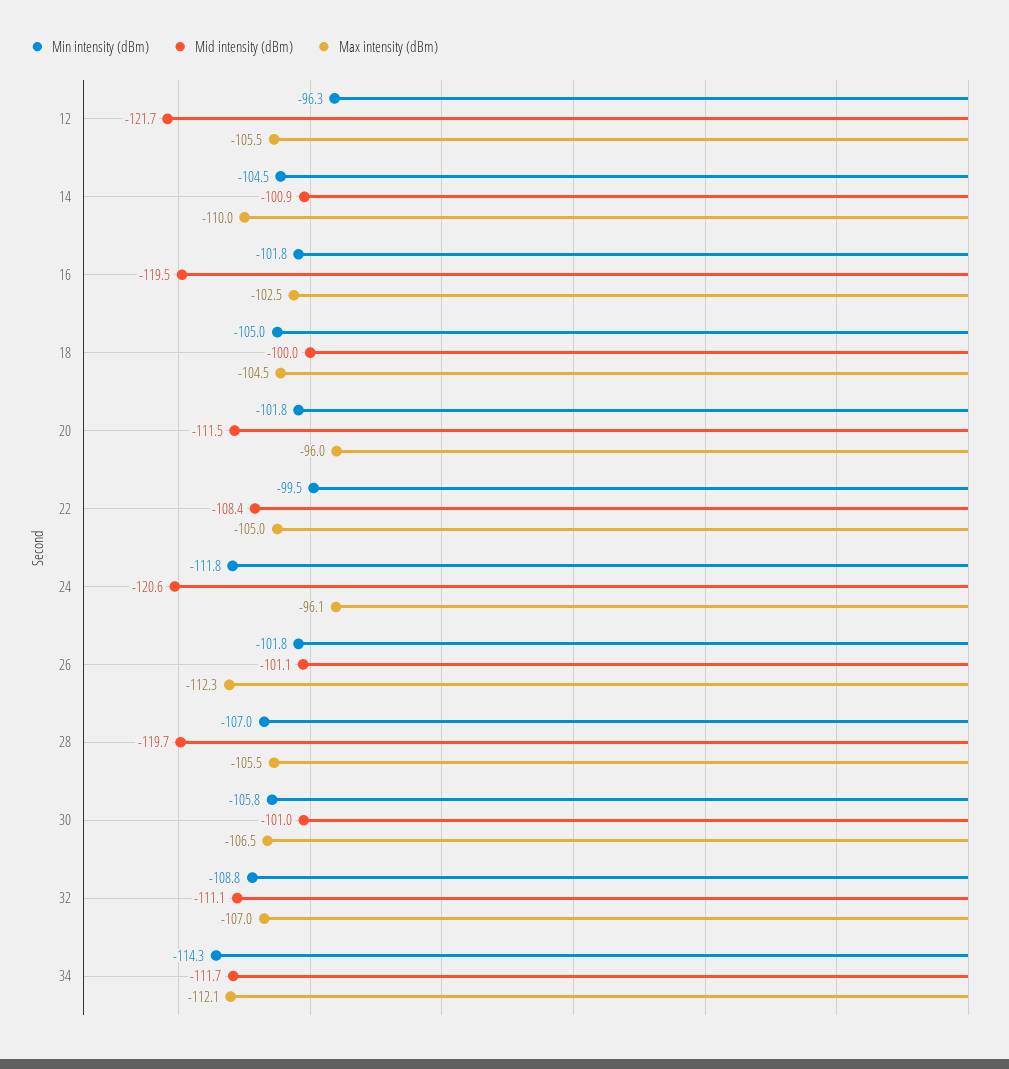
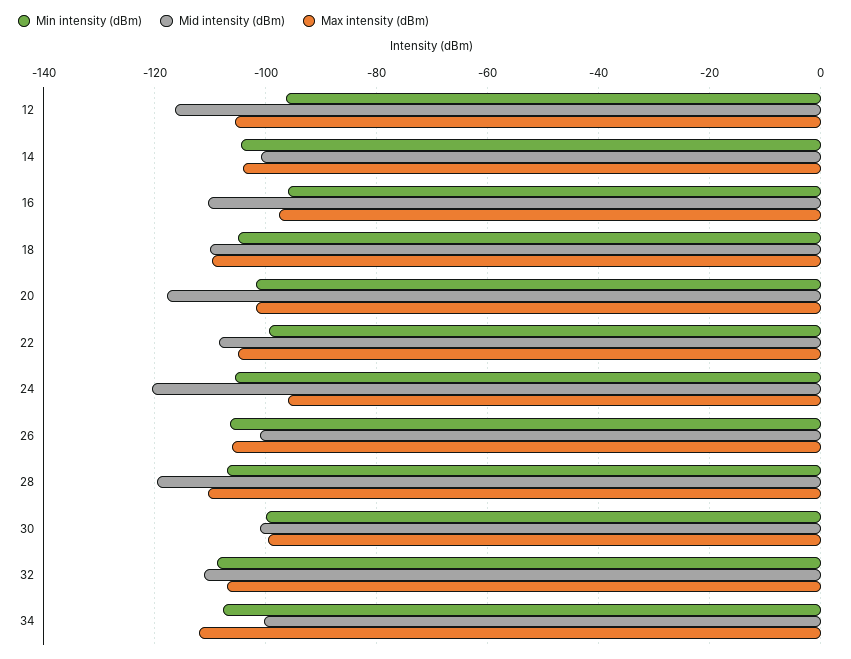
  {
    "Min intensity (dBm)": {
      "12": -96.3,
      "14": -104.5,
-     "16": -101.8,
+     "16": -96,
      "18": -105,
      "20": -101.8,
      "22": -99.5,
-     "24": -111.8,
+     "24": -106,
-     "26": -101.8,
+     "26": -106,
      "28": -107,
-     "30": -105.8,
+     "30": -100,
      "32": -108.8,
-     "34": -114.3
+     "34": -108
    },
    "Mid intensity (dBm)": {
-     "12": -121.7,
+     "12": -116,
      "14": -100.9,
-     "16": -119.5,
+     "16": -110,
-     "18": -100,
+     "18": -110,
-     "20": -111.5,
+     "20": -118,
      "22": -108.4,
      "24": -120.6,
      "26": -101.1,
      "28": -119.7,
      "30": -101,
      "32": -111.1,
-     "34": -111.7
+     "34": -100
    },
    "Max intensity (dBm)": {
      "12": -105.5,
-     "14": -110,
+     "14": -104,
-     "16": -102.5,
+     "16": -98,
-     "18": -104.5,
+     "18": -110,
-     "20": -96,
+     "20": -102,
      "22": -105,
      "24": -96.1,
-     "26": -112.3,
+     "26": -106,
-     "28": -105.5,
+     "28": -110,
-     "30": -106.5,
+     "30": -100,
      "32": -107,
      "34": -112.1
    }
  }

